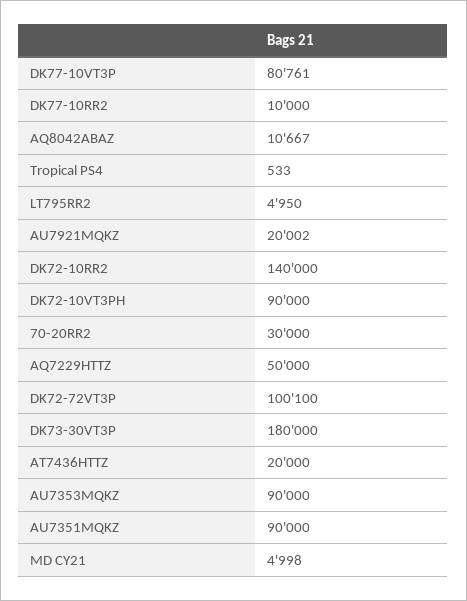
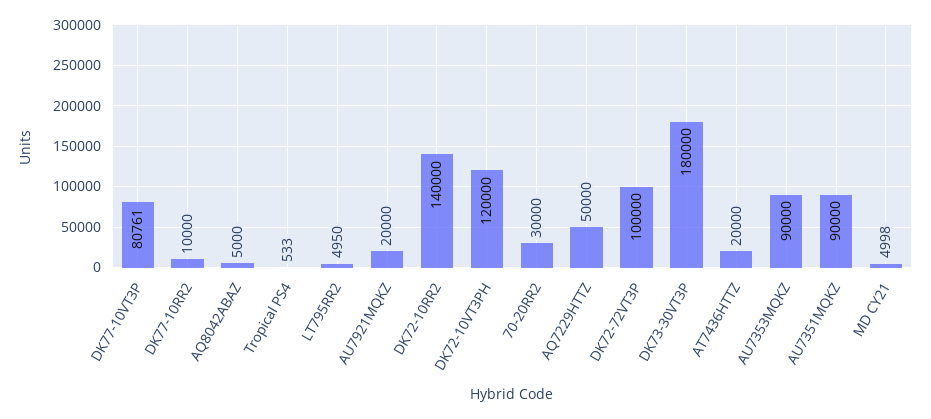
  {
    "DK77-10VT3P": 80761,
    "DK77-10RR2": 10000,
-   "AQ8042ABAZ": 10667,
+   "AQ8042ABAZ": 5000,
    "Tropical PS4": 533,
    "LT795RR2": 4950,
-   "AU7921MQKZ": 20002,
+   "AU7921MQKZ": 20000,
    "DK72-10RR2": 140000,
-   "DK72-10VT3PH": 90000,
+   "DK72-10VT3PH": 120000,
    "70-20RR2": 30000,
    "AQ7229HTTZ": 50000,
-   "DK72-72VT3P": 100100,
+   "DK72-72VT3P": 100000,
    "DK73-30VT3P": 180000,
    "AT7436HTTZ": 20000,
    "AU7353MQKZ": 90000,
    "AU7351MQKZ": 90000,
    "MD CY21": 4998
  }

